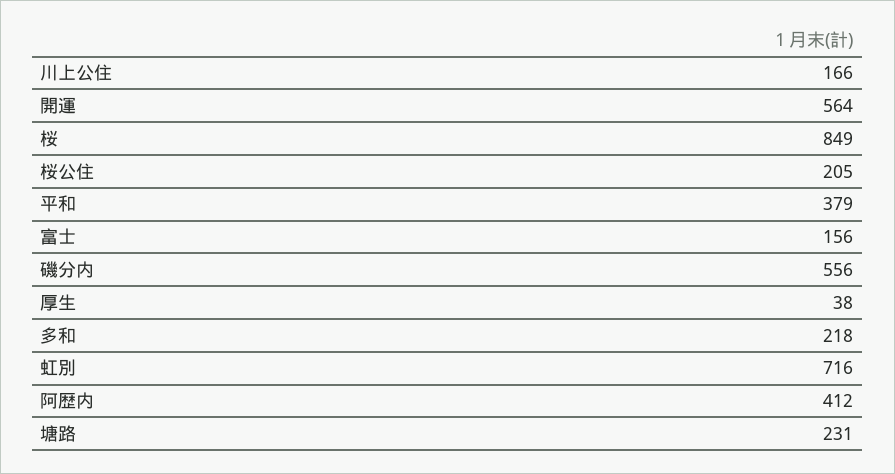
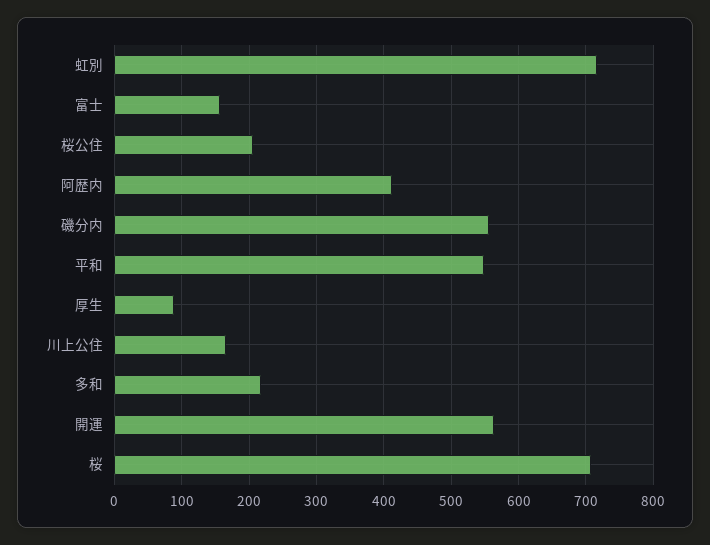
  {
    "川上公住": 166,
    "開運": 564,
-   "桜": 849,
+   "桜": 710,
    "桜公住": 205,
-   "平和": 379,
+   "平和": 550,
    "富士": 156,
    "磯分内": 556,
-   "厚生": 38,
+   "厚生": 90,
    "多和": 218,
    "虹別": 716,
-   "阿歴内": 412,
+   "阿歴内": 412
-   "塘路": 231
  }

